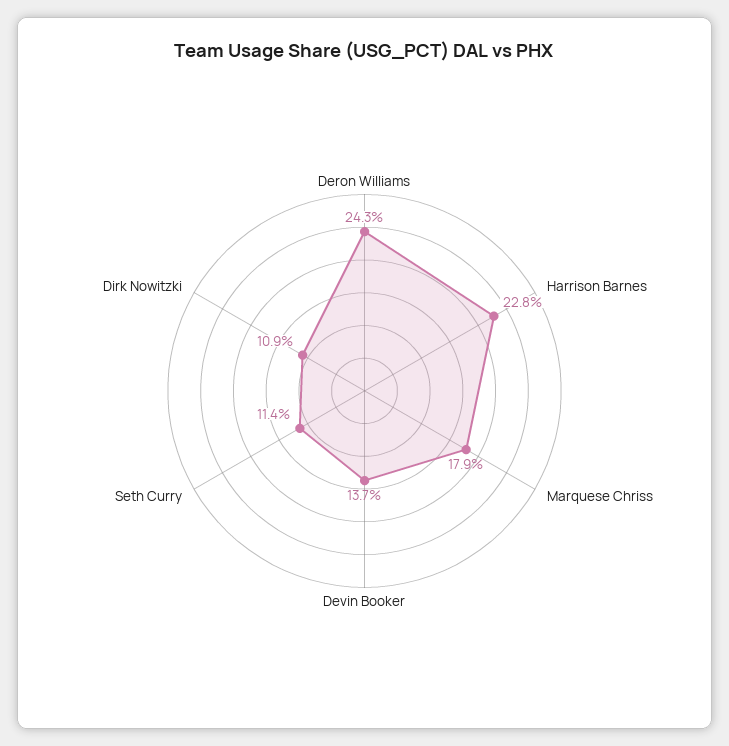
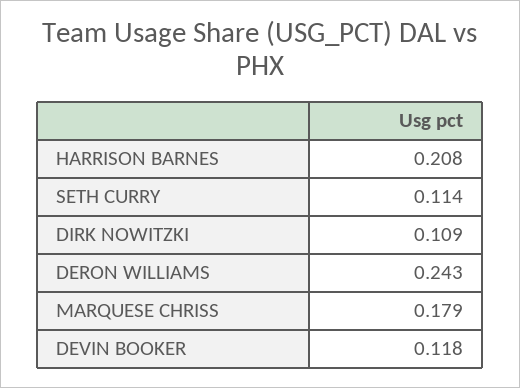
  {
    "Deron Williams": 0.243,
-   "Harrison Barnes": 0.228,
+   "Harrison Barnes": 0.208,
    "Marquese Chriss": 0.179,
-   "Devin Booker": 0.137,
+   "Devin Booker": 0.118,
    "Seth Curry": 0.114,
    "Dirk Nowitzki": 0.109
  }

